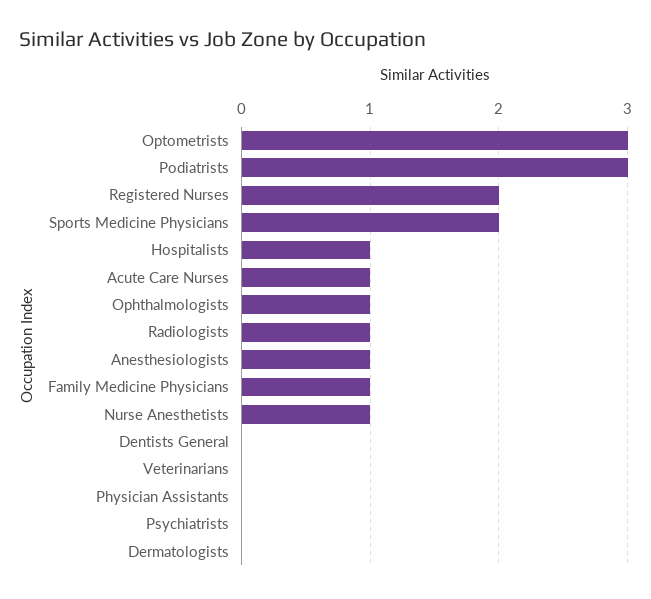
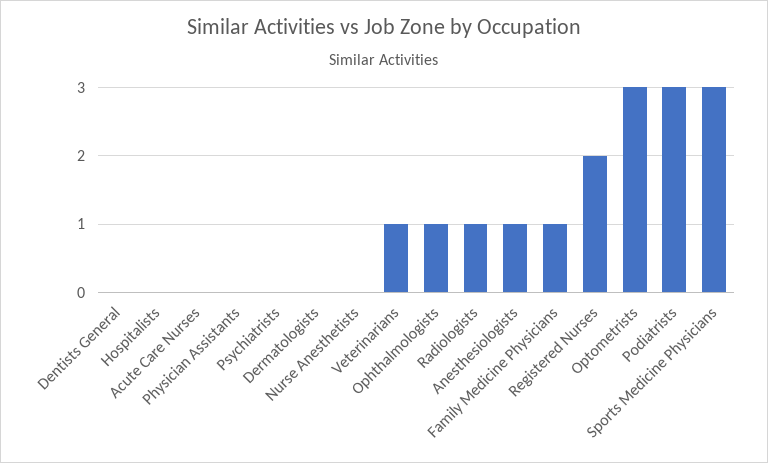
  {
    "Optometrists": 3,
    "Podiatrists": 3,
    "Registered Nurses": 2,
-   "Sports Medicine Physicians": 2,
+   "Sports Medicine Physicians": 3,
-   "Hospitalists": 1,
+   "Hospitalists": 0,
-   "Acute Care Nurses": 1,
+   "Acute Care Nurses": 0,
    "Ophthalmologists": 1,
    "Radiologists": 1,
    "Anesthesiologists": 1,
    "Family Medicine Physicians": 1,
-   "Nurse Anesthetists": 1,
+   "Nurse Anesthetists": 0,
    "Dentists General": 0,
-   "Veterinarians": 0,
+   "Veterinarians": 1,
    "Physician Assistants": 0,
    "Psychiatrists": 0,
    "Dermatologists": 0
  }

